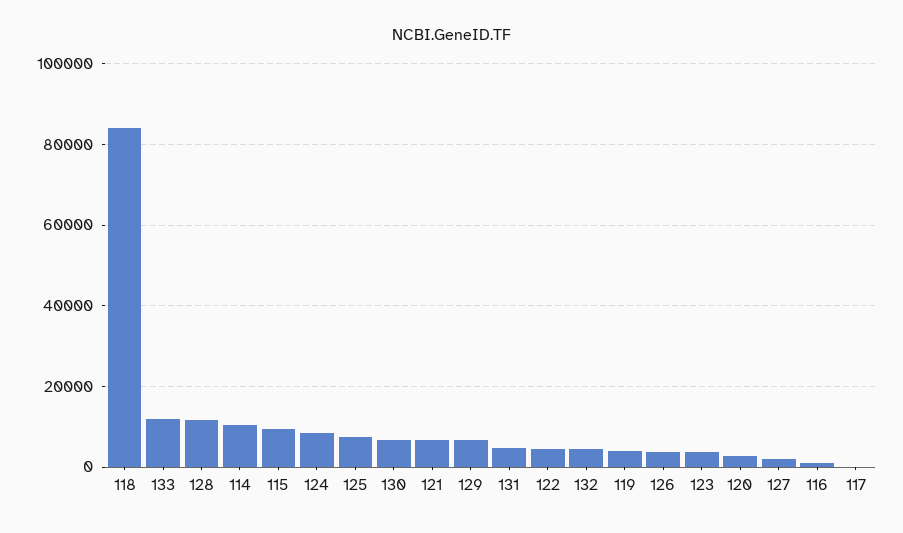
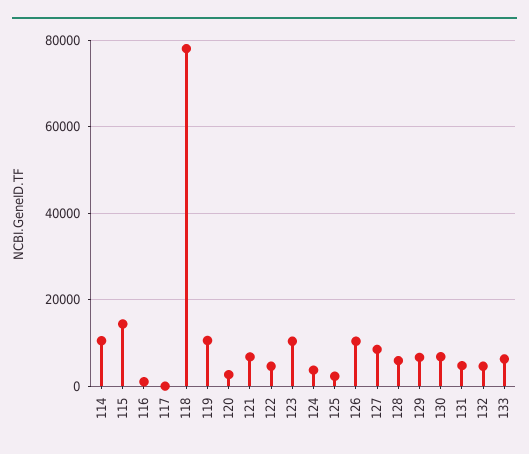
  {
-   "118": 84000,
+   "118": 78000,
-   "133": 12000,
+   "133": 6000,
-   "128": 12000,
+   "128": 6000,
    "114": 10000,
-   "115": 10000,
+   "115": 14000,
-   "124": 8000,
+   "124": 4000,
-   "125": 8000,
+   "125": 2000,
    "130": 6000,
    "121": 6000,
    "129": 6000,
    "131": 4000,
    "122": 4000,
    "132": 4000,
-   "119": 4000,
+   "119": 10000,
-   "126": 4000,
+   "126": 10000,
-   "123": 4000,
+   "123": 10000,
    "120": 2000,
-   "127": 2000,
+   "127": 8000,
    "116": 2000,
    "117": 0
  }

